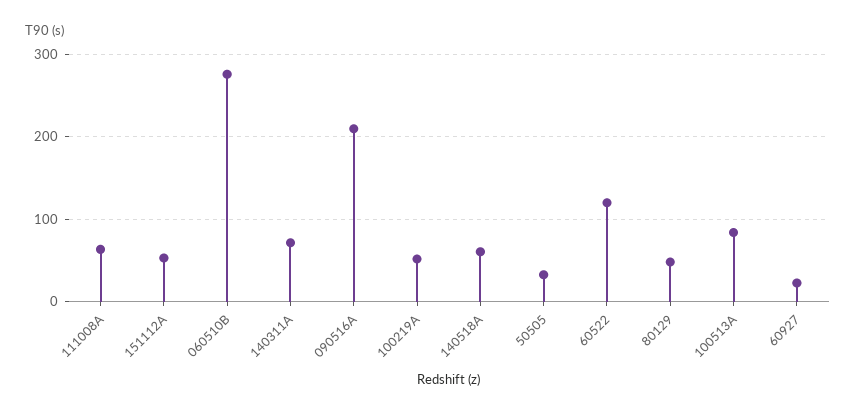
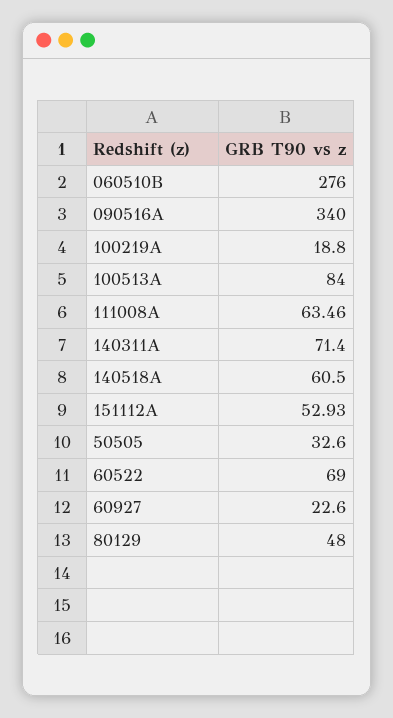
  {
    "111008A": 63.46,
    "151112A": 52.93,
    "060510B": 276,
    "140311A": 71.4,
-   "090516A": 210,
+   "090516A": 340,
-   "100219A": 50,
+   "100219A": 18.8,
    "140518A": 60.5,
    "50505": 32.6,
-   "60522": 120,
+   "60522": 69,
    "80129": 48,
    "100513A": 84,
    "60927": 22.6
  }

